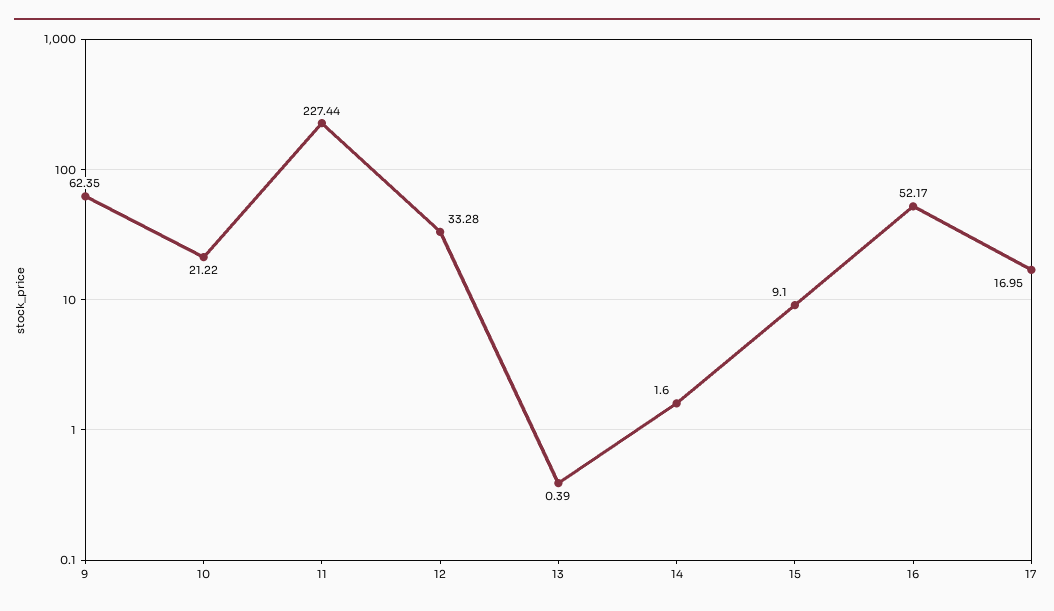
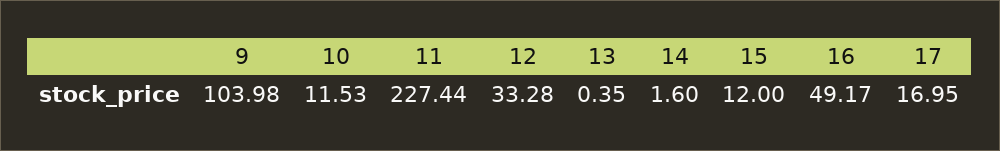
  {
-   "9": 62.35,
+   "9": 103.98,
-   "10": 21.22,
+   "10": 11.53,
    "11": 227.44,
    "12": 33.28,
-   "13": 0.39,
+   "13": 0.35,
    "14": 1.6,
-   "15": 9.1,
+   "15": 12,
-   "16": 52.17,
+   "16": 49.17,
    "17": 16.95
  }

